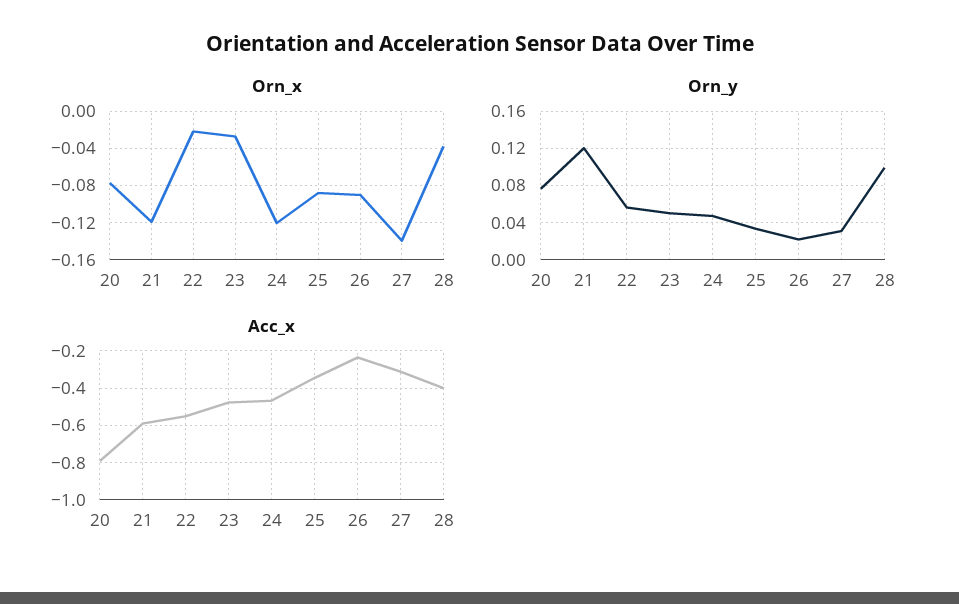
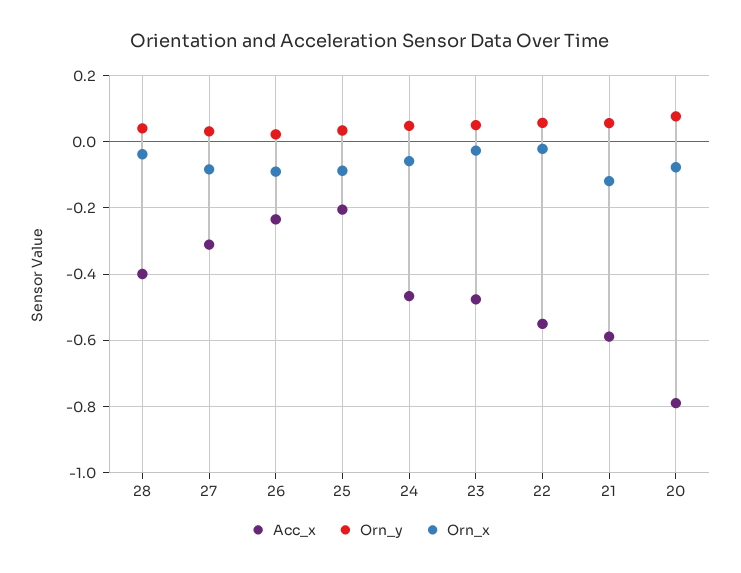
  {
    "Orn_x": {
      "20": -0.08,
      "21": -0.12,
      "22": -0.02,
      "23": -0.03,
-     "24": -0.12,
+     "24": -0.06,
      "25": -0.09,
      "26": -0.09,
-     "27": -0.14,
+     "27": -0.08,
      "28": -0.04
    },
    "Orn_y": {
      "20": 0.08,
-     "21": 0.12,
+     "21": 0.06,
      "22": 0.06,
      "23": 0.05,
      "24": 0.05,
      "25": 0.03,
      "26": 0.02,
      "27": 0.03,
-     "28": 0.1
+     "28": 0.04
    },
    "Acc_x": {
      "20": -0.8,
      "21": -0.58,
      "22": -0.56,
      "23": -0.48,
      "24": -0.46,
-     "25": -0.35,
+     "25": -0.2,
      "26": -0.24,
      "27": -0.32,
      "28": -0.4
    }
  }

